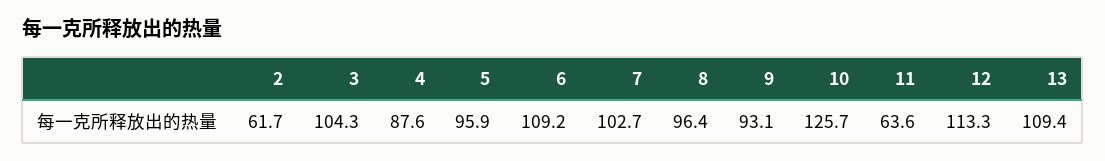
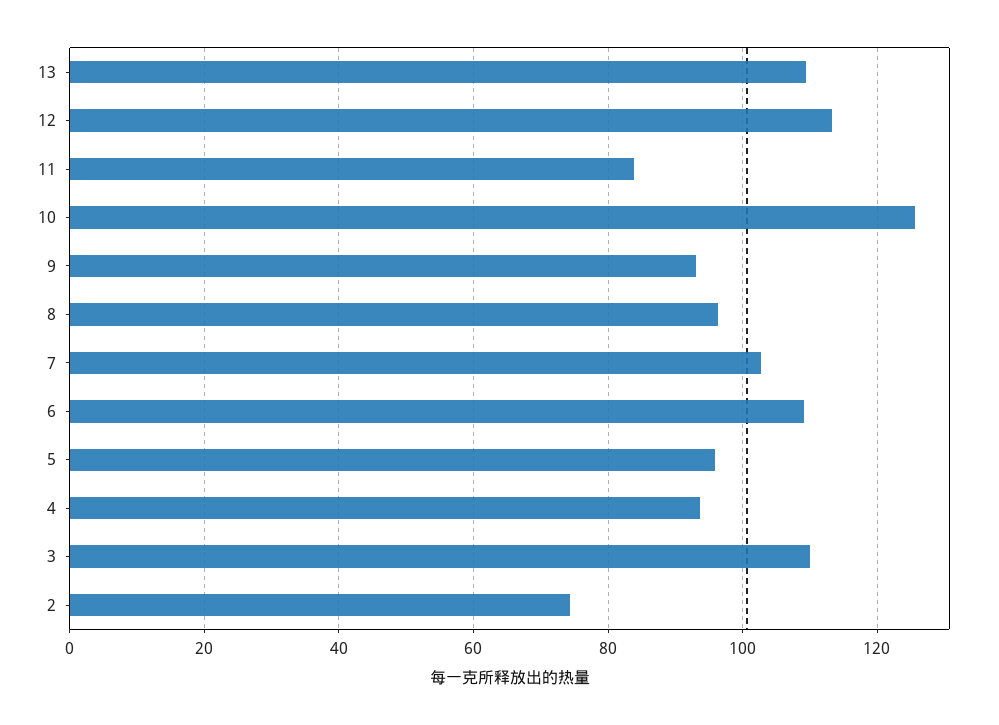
  {
-   "2": 61.7,
+   "2": 74,
-   "3": 104.3,
+   "3": 110,
-   "4": 87.6,
+   "4": 94,
    "5": 95.9,
    "6": 109.2,
    "7": 102.7,
    "8": 96.4,
    "9": 93.1,
    "10": 125.7,
-   "11": 63.6,
+   "11": 84,
    "12": 113.3,
    "13": 109.4
  }

